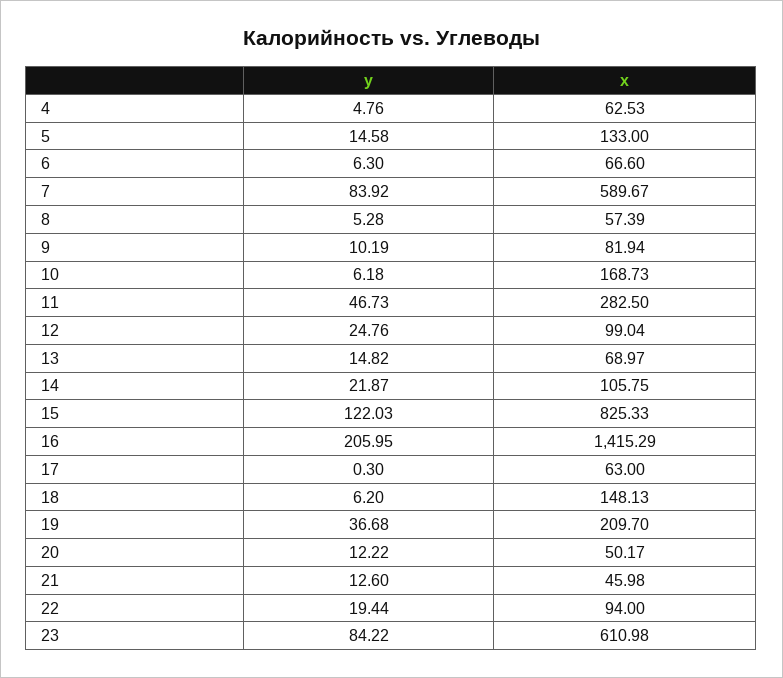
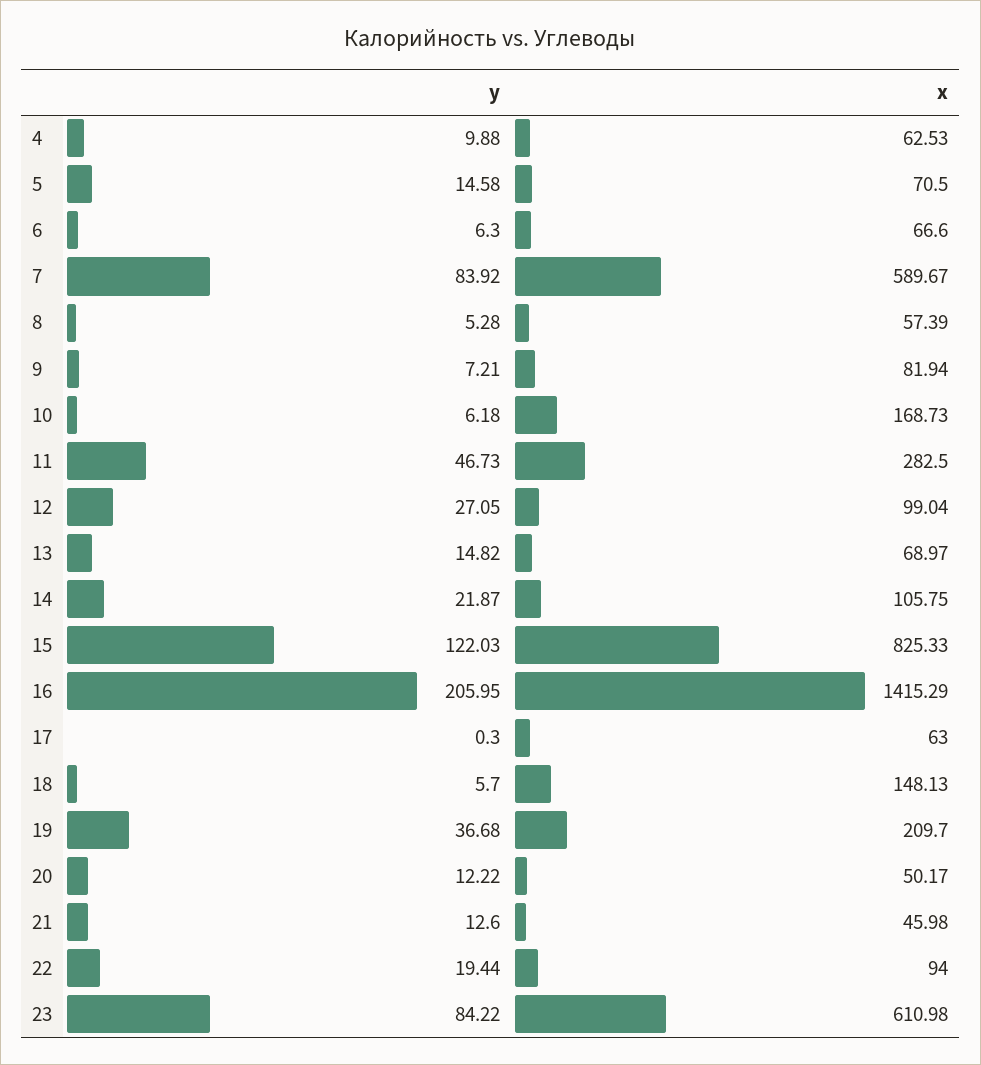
  {
    "y": {
-     "4": 4.76,
+     "4": 9.88,
      "5": 14.58,
      "6": 6.3,
      "7": 83.92,
      "8": 5.28,
-     "9": 10.19,
+     "9": 7.21,
      "10": 6.18,
      "11": 46.73,
-     "12": 24.76,
+     "12": 27.05,
      "13": 14.82,
      "14": 21.87,
      "15": 122.03,
      "16": 205.95,
      "17": 0.3,
-     "18": 6.2,
+     "18": 5.7,
      "19": 36.68,
      "20": 12.22,
      "21": 12.6,
      "22": 19.44,
      "23": 84.22
    },
    "x": {
      "4": 62.53,
-     "5": 133,
+     "5": 70.5,
      "6": 66.6,
      "7": 589.67,
      "8": 57.39,
      "9": 81.94,
      "10": 168.73,
      "11": 282.5,
      "12": 99.04,
      "13": 68.97,
      "14": 105.75,
      "15": 825.33,
      "16": 1415.29,
      "17": 63,
      "18": 148.13,
      "19": 209.7,
      "20": 50.17,
      "21": 45.98,
      "22": 94,
      "23": 610.98
    }
  }

